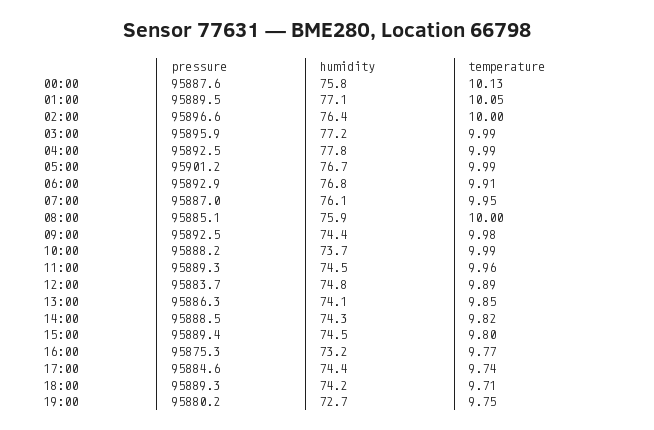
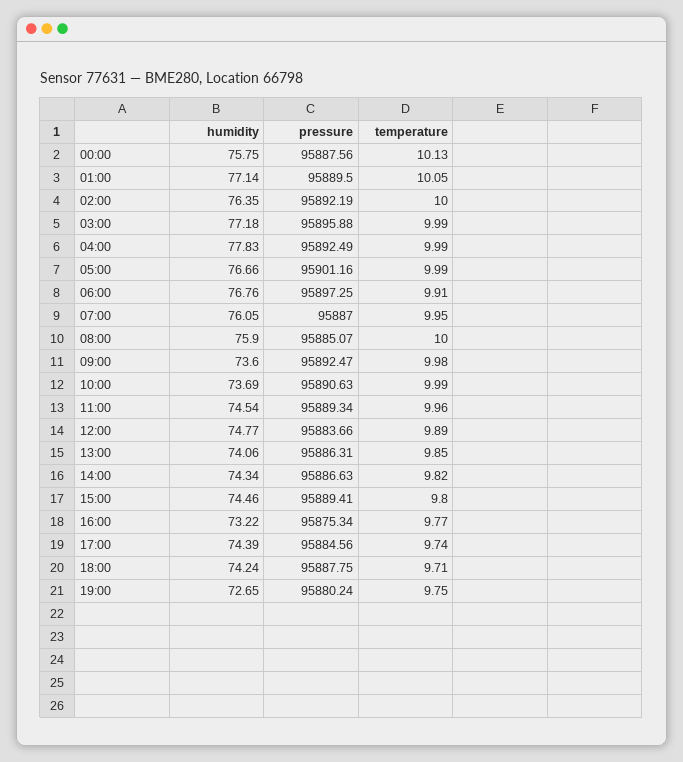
  {
    "pressure": {
      "00:00": 95887.56,
      "01:00": 95889.5,
-     "02:00": 95896.6,
+     "02:00": 95892.19,
      "03:00": 95895.88,
      "04:00": 95892.49,
      "05:00": 95901.16,
-     "06:00": 95892.9,
+     "06:00": 95897.25,
      "07:00": 95887,
      "08:00": 95885.07,
      "09:00": 95892.47,
-     "10:00": 95888.2,
+     "10:00": 95890.63,
      "11:00": 95889.34,
      "12:00": 95883.66,
      "13:00": 95886.31,
-     "14:00": 95888.5,
+     "14:00": 95886.63,
      "15:00": 95889.41,
      "16:00": 95875.34,
      "17:00": 95884.56,
-     "18:00": 95889.3,
+     "18:00": 95887.75,
      "19:00": 95880.24
    },
    "humidity": {
      "00:00": 75.75,
      "01:00": 77.14,
      "02:00": 76.35,
      "03:00": 77.18,
      "04:00": 77.83,
      "05:00": 76.66,
      "06:00": 76.76,
      "07:00": 76.05,
      "08:00": 75.9,
-     "09:00": 74.4,
+     "09:00": 73.6,
      "10:00": 73.69,
      "11:00": 74.54,
      "12:00": 74.77,
      "13:00": 74.06,
      "14:00": 74.34,
      "15:00": 74.46,
      "16:00": 73.22,
      "17:00": 74.39,
      "18:00": 74.24,
      "19:00": 72.65
    },
    "temperature": {
      "00:00": 10.13,
      "01:00": 10.05,
      "02:00": 10,
      "03:00": 9.99,
      "04:00": 9.99,
      "05:00": 9.99,
      "06:00": 9.91,
      "07:00": 9.95,
      "08:00": 10,
      "09:00": 9.98,
      "10:00": 9.99,
      "11:00": 9.96,
      "12:00": 9.89,
      "13:00": 9.85,
      "14:00": 9.82,
      "15:00": 9.8,
      "16:00": 9.77,
      "17:00": 9.74,
      "18:00": 9.71,
      "19:00": 9.75
    }
  }

